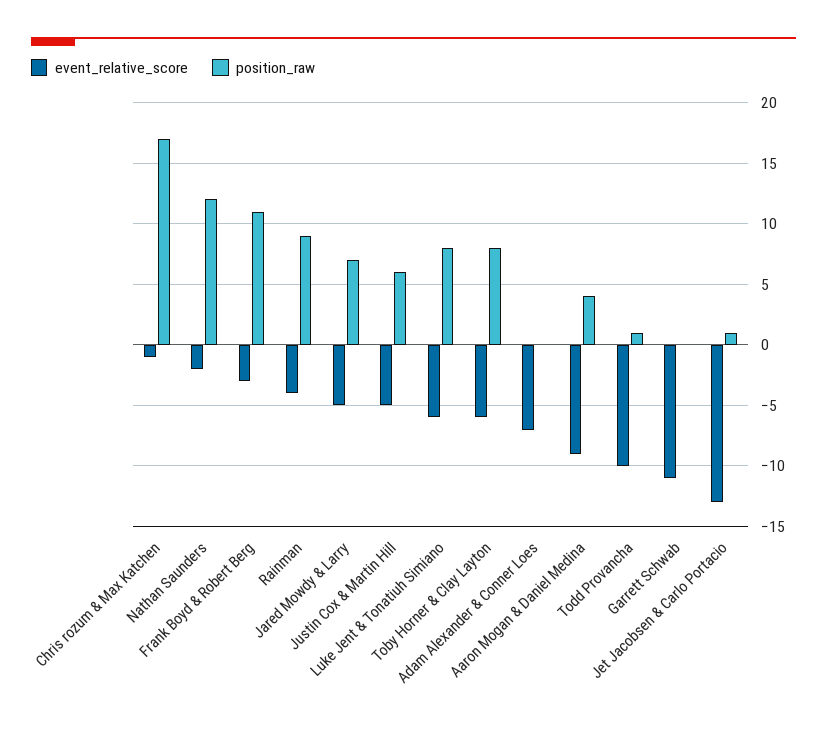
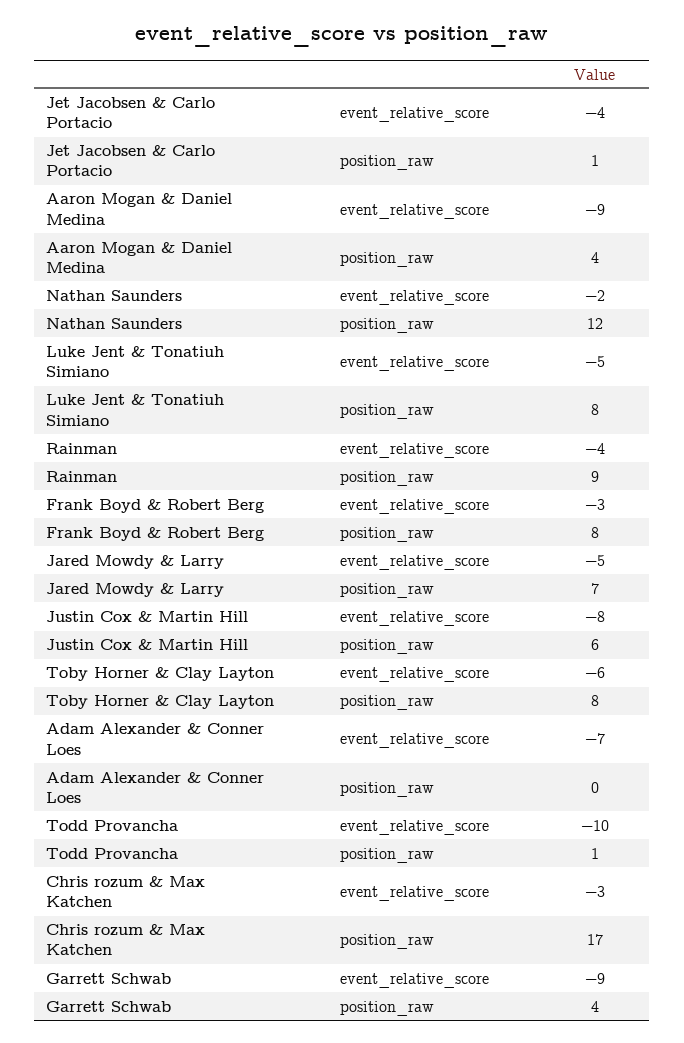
  {
    "event_relative_score": {
-     "Chris rozum & Max Katchen": -1,
+     "Chris rozum & Max Katchen": -3,
      "Nathan Saunders": -2,
      "Frank Boyd & Robert Berg": -3,
      "Rainman": -4,
      "Jared Mowdy & Larry": -5,
-     "Justin Cox & Martin Hill": -5,
+     "Justin Cox & Martin Hill": -8,
-     "Luke Jent & Tonatiuh Simiano": -6,
+     "Luke Jent & Tonatiuh Simiano": -5,
      "Toby Horner & Clay Layton": -6,
      "Adam Alexander & Conner Loes": -7,
      "Aaron Mogan & Daniel Medina": -9,
      "Todd Provancha": -10,
-     "Garrett Schwab": -11,
+     "Garrett Schwab": -9,
-     "Jet Jacobsen & Carlo Portacio": -13
+     "Jet Jacobsen & Carlo Portacio": -4
    },
    "position_raw": {
      "Chris rozum & Max Katchen": 17,
      "Nathan Saunders": 12,
-     "Frank Boyd & Robert Berg": 11,
+     "Frank Boyd & Robert Berg": 8,
      "Rainman": 9,
      "Jared Mowdy & Larry": 7,
      "Justin Cox & Martin Hill": 6,
      "Luke Jent & Tonatiuh Simiano": 8,
      "Toby Horner & Clay Layton": 8,
      "Adam Alexander & Conner Loes": 0,
      "Aaron Mogan & Daniel Medina": 4,
      "Todd Provancha": 1,
-     "Garrett Schwab": 0,
+     "Garrett Schwab": 4,
      "Jet Jacobsen & Carlo Portacio": 1
    }
  }

